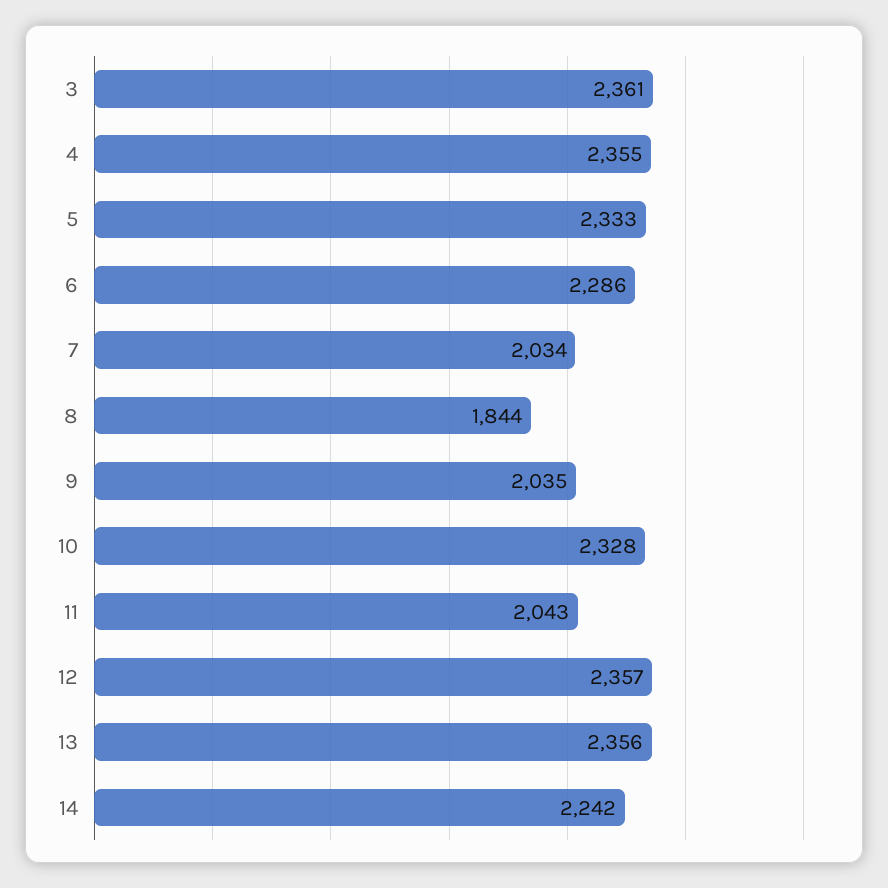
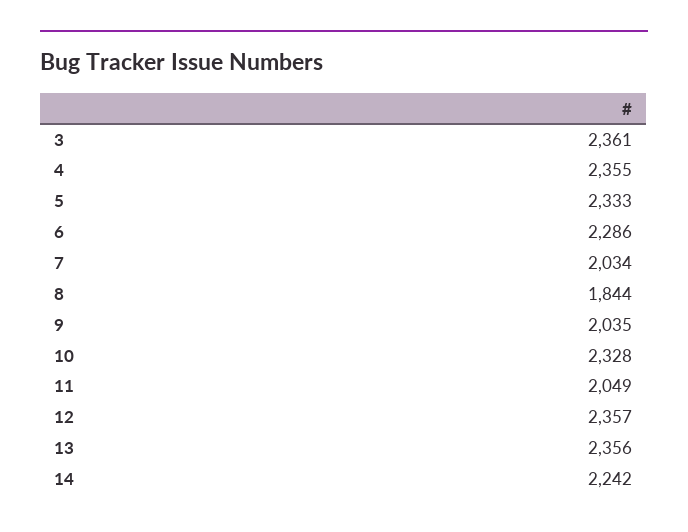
  {
    "3": 2361,
    "4": 2355,
    "5": 2333,
    "6": 2286,
    "7": 2034,
    "8": 1844,
    "9": 2035,
    "10": 2328,
-   "11": 2043,
+   "11": 2049,
    "12": 2357,
    "13": 2356,
    "14": 2242
  }

